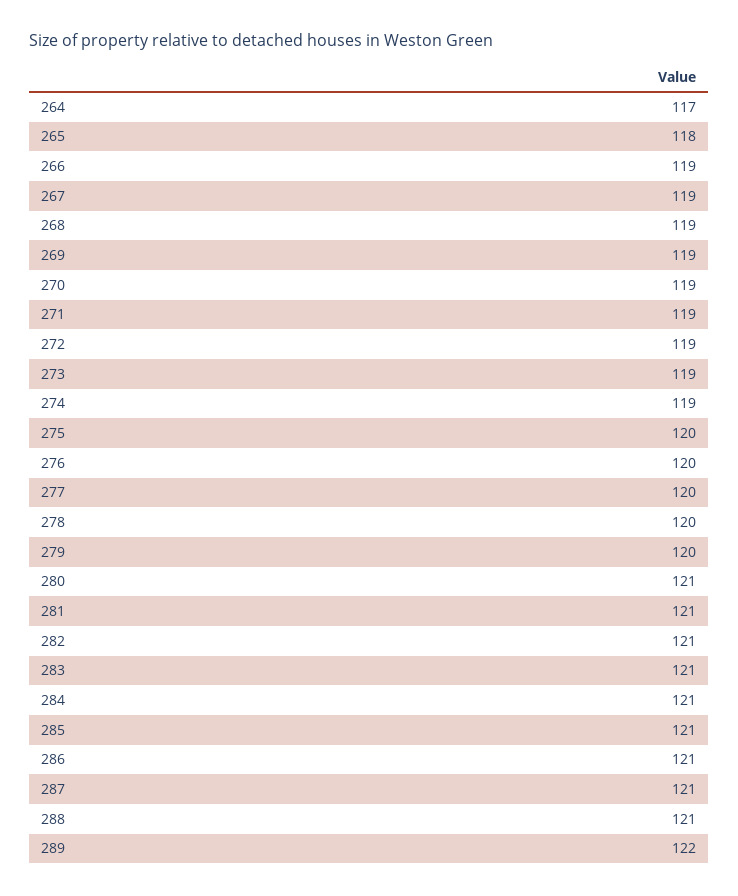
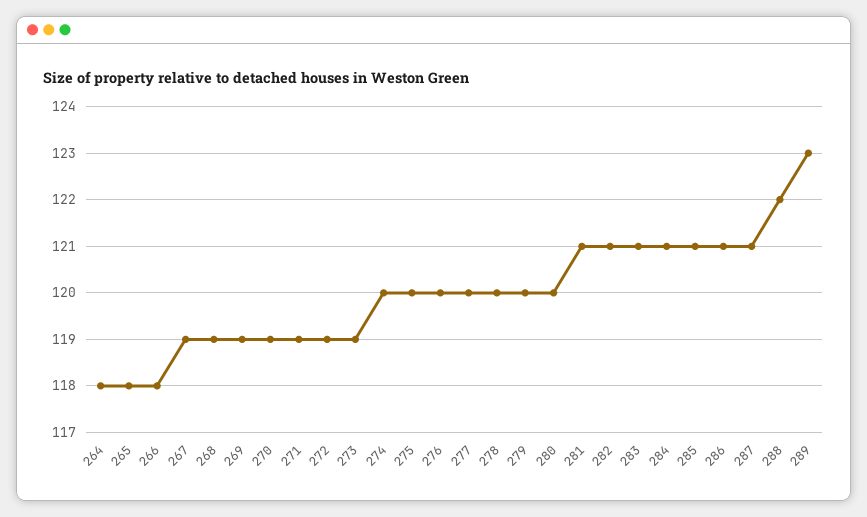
  {
-   "264": 117,
+   "264": 118,
    "265": 118,
-   "266": 119,
+   "266": 118,
    "267": 119,
    "268": 119,
    "269": 119,
    "270": 119,
    "271": 119,
    "272": 119,
    "273": 119,
-   "274": 119,
+   "274": 120,
    "275": 120,
    "276": 120,
    "277": 120,
    "278": 120,
    "279": 120,
-   "280": 121,
+   "280": 120,
    "281": 121,
    "282": 121,
    "283": 121,
    "284": 121,
    "285": 121,
    "286": 121,
    "287": 121,
-   "288": 121,
+   "288": 122,
-   "289": 122
+   "289": 123
  }

